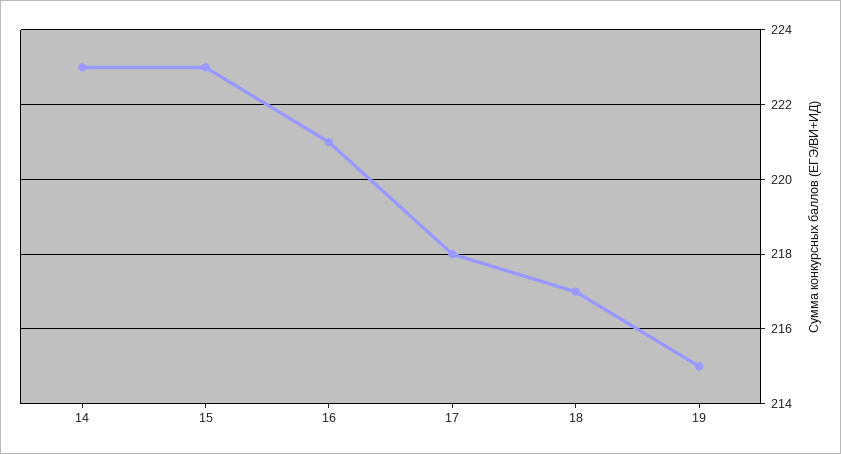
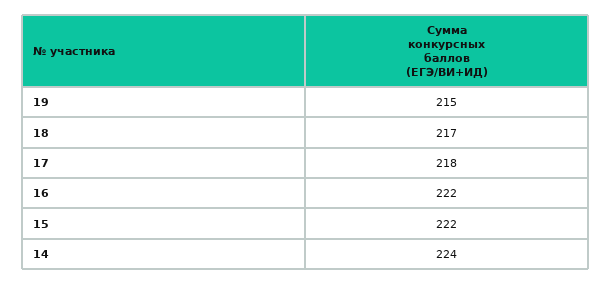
  {
-   "14": 223,
+   "14": 224,
-   "15": 223,
+   "15": 222,
-   "16": 221,
+   "16": 222,
    "17": 218,
    "18": 217,
    "19": 215
  }

